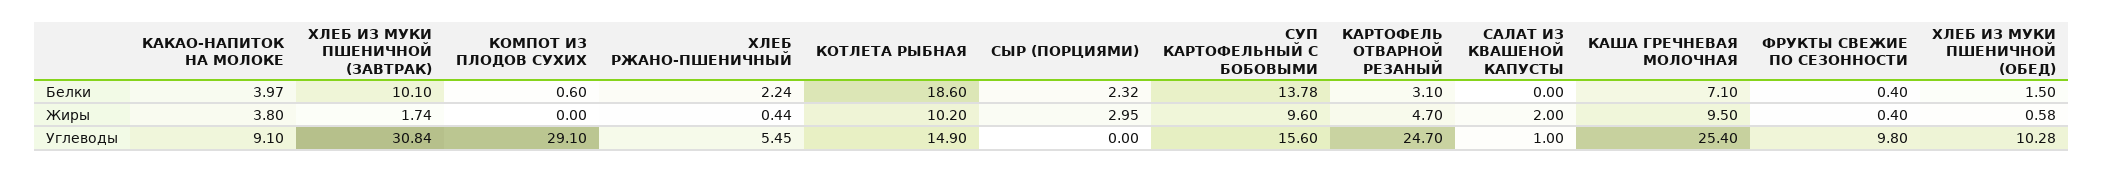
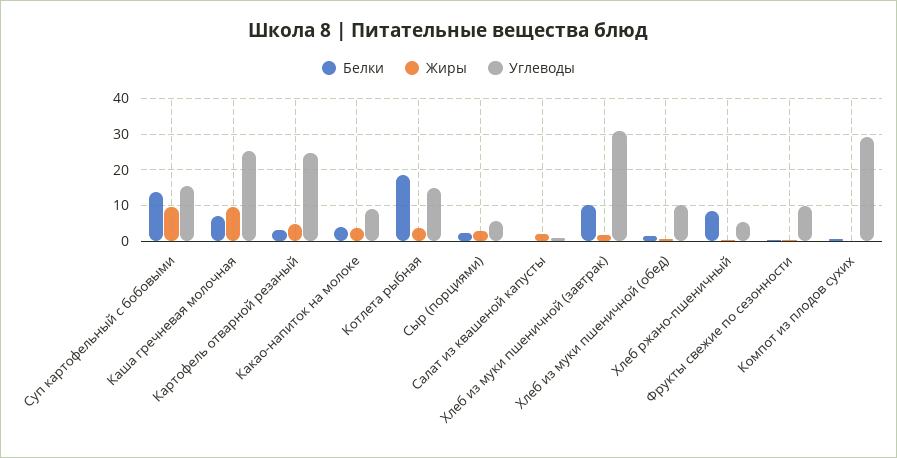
  {
    "Белки": {
      "КАКАО-НАПИТОК НА МОЛОКЕ": 3.97,
      "ХЛЕБ ИЗ МУКИ ПШЕНИЧНОЙ (ЗАВТРАК)": 10.1,
      "КОМПОТ ИЗ ПЛОДОВ СУХИХ": 0.6,
-     "ХЛЕБ РЖАНО-ПШЕНИЧНЫЙ": 2.24,
+     "ХЛЕБ РЖАНО-ПШЕНИЧНЫЙ": 8,
      "КОТЛЕТА РЫБНАЯ": 18.6,
      "СЫР (ПОРЦИЯМИ)": 2.32,
      "СУП КАРТОФЕЛЬНЫЙ С БОБОВЫМИ": 13.78,
      "КАРТОФЕЛЬ ОТВАРНОЙ РЕЗАНЫЙ": 3.1,
      "САЛАТ ИЗ КВАШЕНОЙ КАПУСТЫ": 0,
      "КАША ГРЕЧНЕВАЯ МОЛОЧНАЯ": 7.1,
      "ФРУКТЫ СВЕЖИЕ ПО СЕЗОННОСТИ": 0.4,
      "ХЛЕБ ИЗ МУКИ ПШЕНИЧНОЙ (ОБЕД)": 1.5
    },
    "Жиры": {
      "КАКАО-НАПИТОК НА МОЛОКЕ": 3.8,
      "ХЛЕБ ИЗ МУКИ ПШЕНИЧНОЙ (ЗАВТРАК)": 1.74,
      "КОМПОТ ИЗ ПЛОДОВ СУХИХ": 0,
      "ХЛЕБ РЖАНО-ПШЕНИЧНЫЙ": 0.44,
-     "КОТЛЕТА РЫБНАЯ": 10.2,
+     "КОТЛЕТА РЫБНАЯ": 4,
      "СЫР (ПОРЦИЯМИ)": 2.95,
      "СУП КАРТОФЕЛЬНЫЙ С БОБОВЫМИ": 9.6,
      "КАРТОФЕЛЬ ОТВАРНОЙ РЕЗАНЫЙ": 4.7,
      "САЛАТ ИЗ КВАШЕНОЙ КАПУСТЫ": 2,
      "КАША ГРЕЧНЕВАЯ МОЛОЧНАЯ": 9.5,
      "ФРУКТЫ СВЕЖИЕ ПО СЕЗОННОСТИ": 0.4,
      "ХЛЕБ ИЗ МУКИ ПШЕНИЧНОЙ (ОБЕД)": 0.58
    },
    "Углеводы": {
      "КАКАО-НАПИТОК НА МОЛОКЕ": 9.1,
      "ХЛЕБ ИЗ МУКИ ПШЕНИЧНОЙ (ЗАВТРАК)": 30.84,
      "КОМПОТ ИЗ ПЛОДОВ СУХИХ": 29.1,
      "ХЛЕБ РЖАНО-ПШЕНИЧНЫЙ": 5.45,
      "КОТЛЕТА РЫБНАЯ": 14.9,
-     "СЫР (ПОРЦИЯМИ)": 0,
+     "СЫР (ПОРЦИЯМИ)": 6,
      "СУП КАРТОФЕЛЬНЫЙ С БОБОВЫМИ": 15.6,
      "КАРТОФЕЛЬ ОТВАРНОЙ РЕЗАНЫЙ": 24.7,
      "САЛАТ ИЗ КВАШЕНОЙ КАПУСТЫ": 1,
      "КАША ГРЕЧНЕВАЯ МОЛОЧНАЯ": 25.4,
      "ФРУКТЫ СВЕЖИЕ ПО СЕЗОННОСТИ": 9.8,
      "ХЛЕБ ИЗ МУКИ ПШЕНИЧНОЙ (ОБЕД)": 10.28
    }
  }

